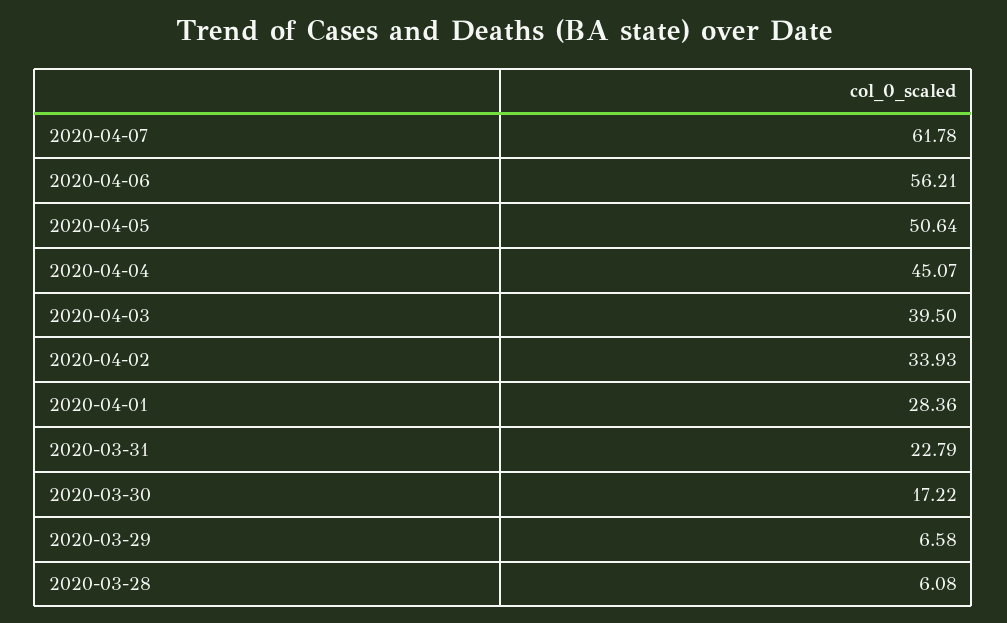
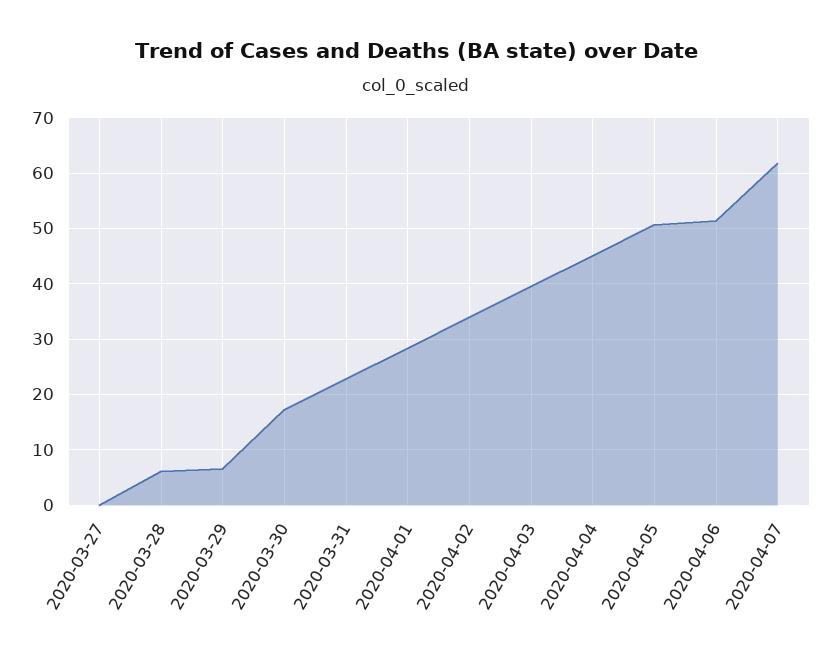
  {
    "2020-04-07": 61.78,
-   "2020-04-06": 56.21,
+   "2020-04-06": 52,
    "2020-04-05": 50.64,
    "2020-04-04": 45.07,
    "2020-04-03": 39.5,
    "2020-04-02": 33.93,
    "2020-04-01": 28.36,
    "2020-03-31": 22.79,
    "2020-03-30": 17.22,
    "2020-03-29": 6.58,
-   "2020-03-28": 6.08
+   "2020-03-28": 6.08,
+   "2020-03-27": 0
  }

